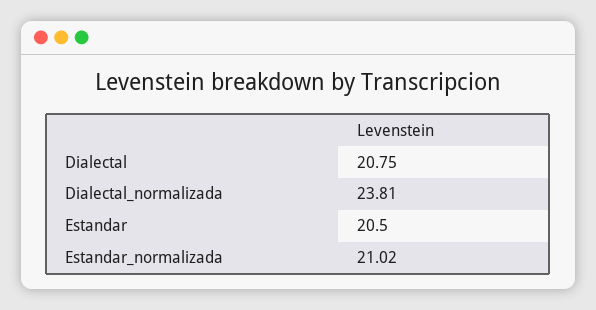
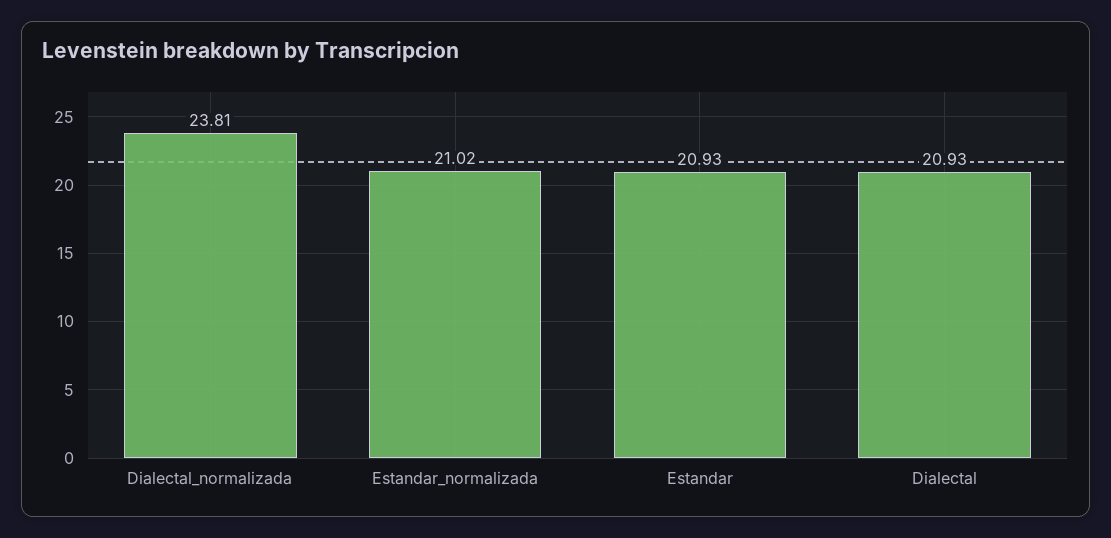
  {
-   "Dialectal": 20.75,
+   "Dialectal": 20.93,
    "Dialectal_normalizada": 23.81,
-   "Estandar": 20.5,
+   "Estandar": 20.93,
    "Estandar_normalizada": 21.02
  }

